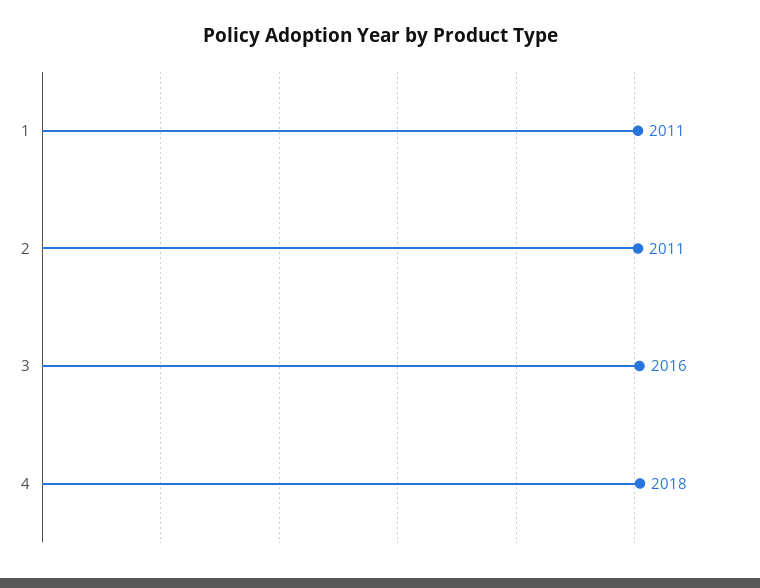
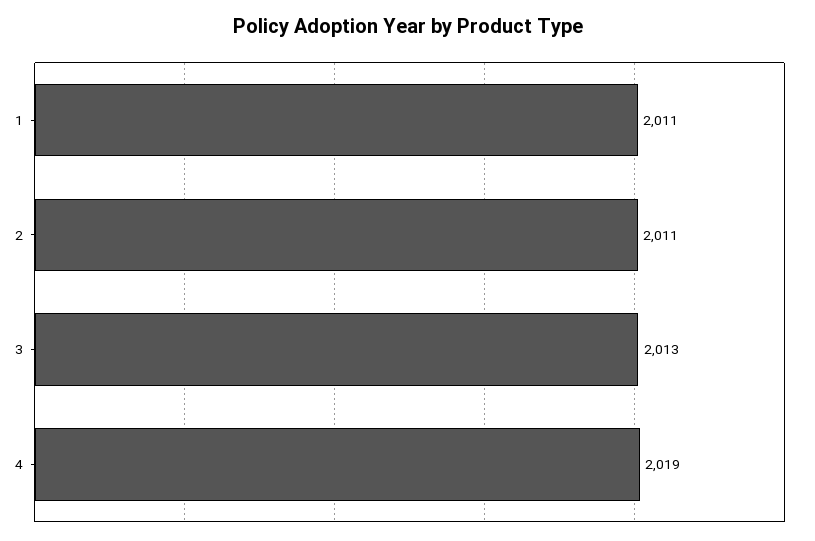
  {
    "1": 2011,
    "2": 2011,
-   "3": 2016,
+   "3": 2013,
-   "4": 2018
+   "4": 2019
  }

